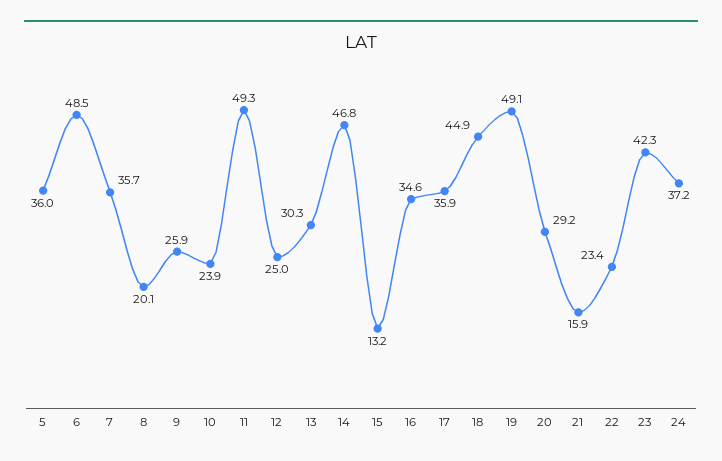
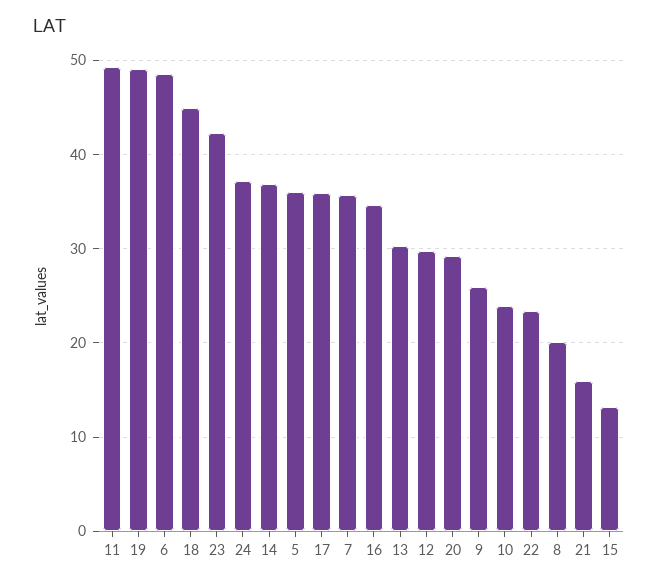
  {
    "5": 36,
    "6": 48.5,
    "7": 35.7,
    "8": 20.1,
    "9": 25.9,
    "10": 23.9,
    "11": 49.3,
-   "12": 25,
+   "12": 30,
    "13": 30.3,
-   "14": 46.8,
+   "14": 37,
    "15": 13.2,
    "16": 34.6,
    "17": 35.9,
    "18": 44.9,
    "19": 49.1,
    "20": 29.2,
    "21": 15.9,
    "22": 23.4,
    "23": 42.3,
    "24": 37.2
  }

